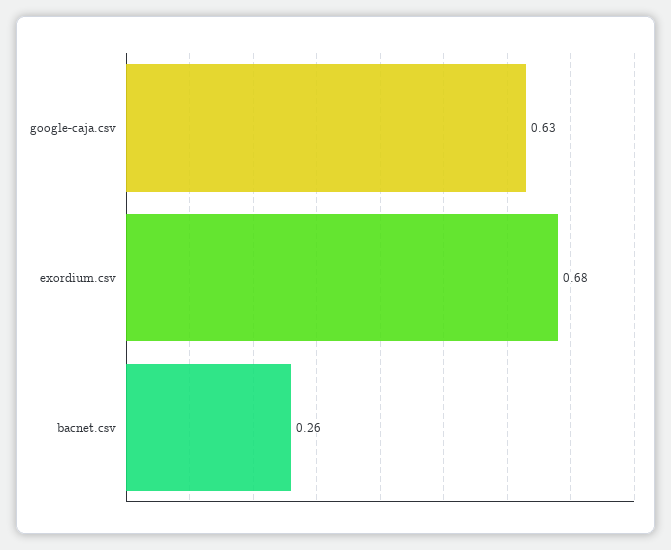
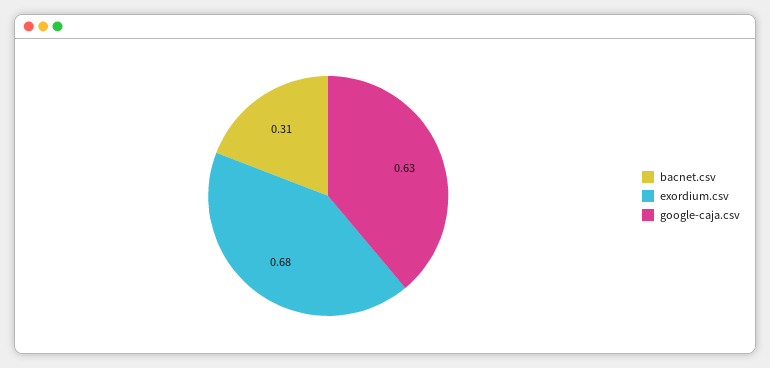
  {
    "google-caja.csv": 0.63,
    "exordium.csv": 0.68,
-   "bacnet.csv": 0.26
+   "bacnet.csv": 0.31
  }

